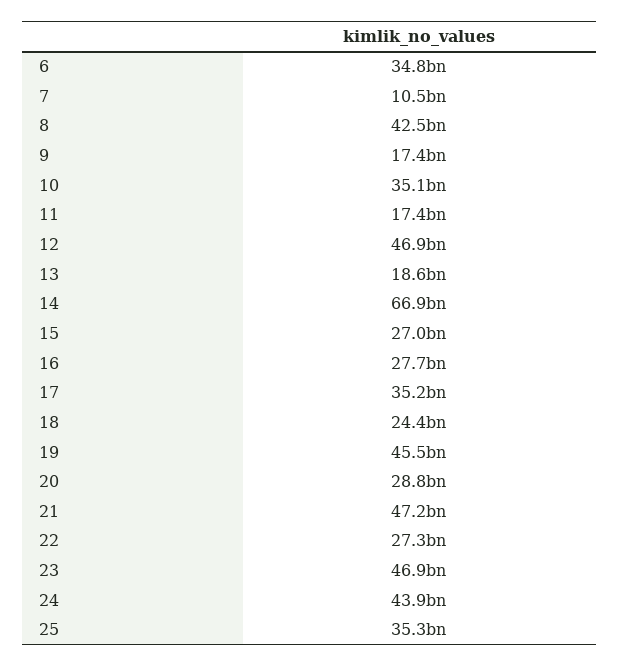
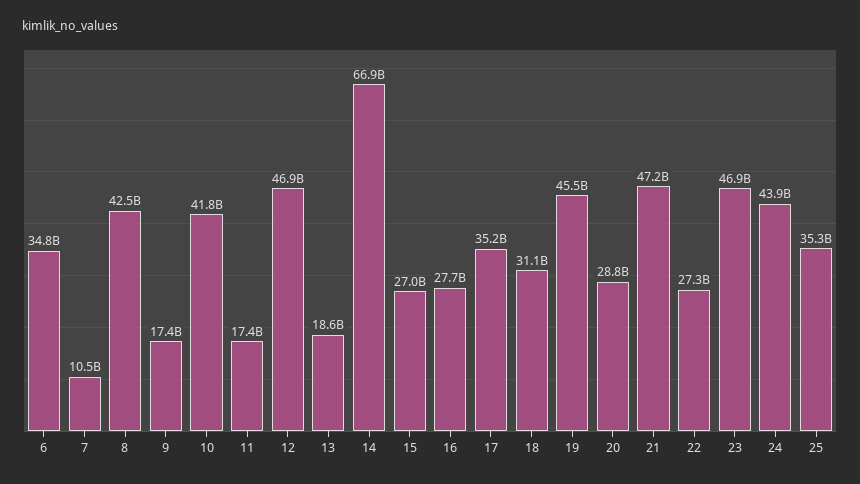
  {
    "6": 34800000000,
    "7": 10500000000,
    "8": 42500000000,
    "9": 17400000000,
-   "10": 35100000000,
+   "10": 41800000000,
    "11": 17400000000,
    "12": 46900000000,
    "13": 18600000000,
    "14": 66900000000,
    "15": 27000000000,
    "16": 27700000000,
    "17": 35200000000,
-   "18": 24400000000,
+   "18": 31100000000,
    "19": 45500000000,
    "20": 28800000000,
    "21": 47200000000,
    "22": 27300000000,
    "23": 46900000000,
    "24": 43900000000,
    "25": 35300000000
  }

